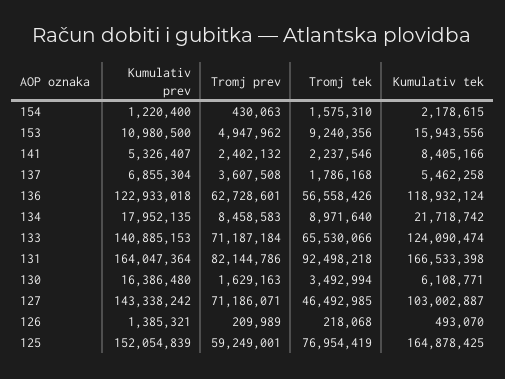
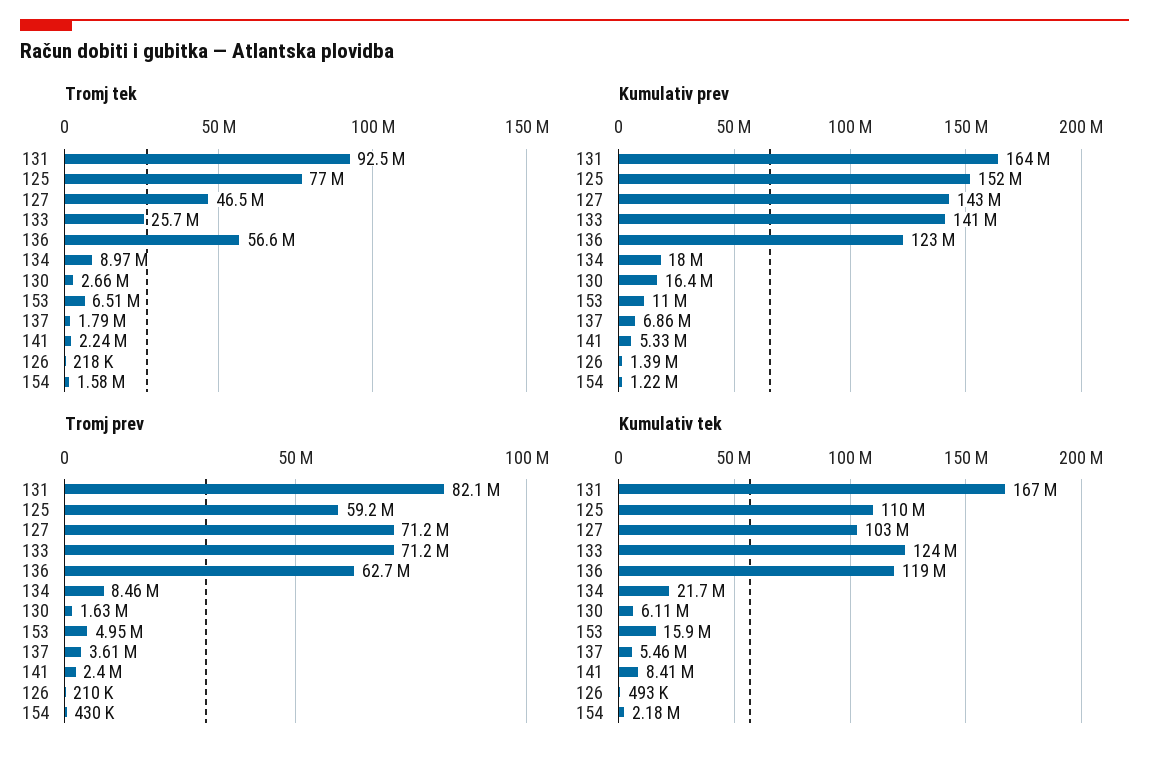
  {
    "Kumulativ prev": {
      "154": 1220400,
      "153": 10980500,
      "141": 5326407,
      "137": 6855304,
      "136": 122933018,
      "134": 17952135,
      "133": 140885153,
      "131": 164047364,
      "130": 16386480,
      "127": 143338242,
      "126": 1385321,
      "125": 152054839
    },
    "Tromj prev": {
      "154": 430063,
      "153": 4947962,
      "141": 2402132,
      "137": 3607508,
      "136": 62728601,
      "134": 8458583,
      "133": 71187184,
      "131": 82144786,
      "130": 1629163,
      "127": 71186071,
      "126": 209989,
      "125": 59249001
    },
    "Tromj tek": {
      "154": 1575310,
-     "153": 9240356,
+     "153": 6510000,
      "141": 2237546,
      "137": 1786168,
      "136": 56558426,
      "134": 8971640,
-     "133": 65530066,
+     "133": 25700000,
      "131": 92498218,
-     "130": 3492994,
+     "130": 2660000,
      "127": 46492985,
      "126": 218068,
      "125": 76954419
    },
    "Kumulativ tek": {
      "154": 2178615,
      "153": 15943556,
      "141": 8405166,
      "137": 5462258,
      "136": 118932124,
      "134": 21718742,
      "133": 124090474,
      "131": 166533398,
      "130": 6108771,
      "127": 103002887,
      "126": 493070,
-     "125": 164878425
+     "125": 110000000
    }
  }

